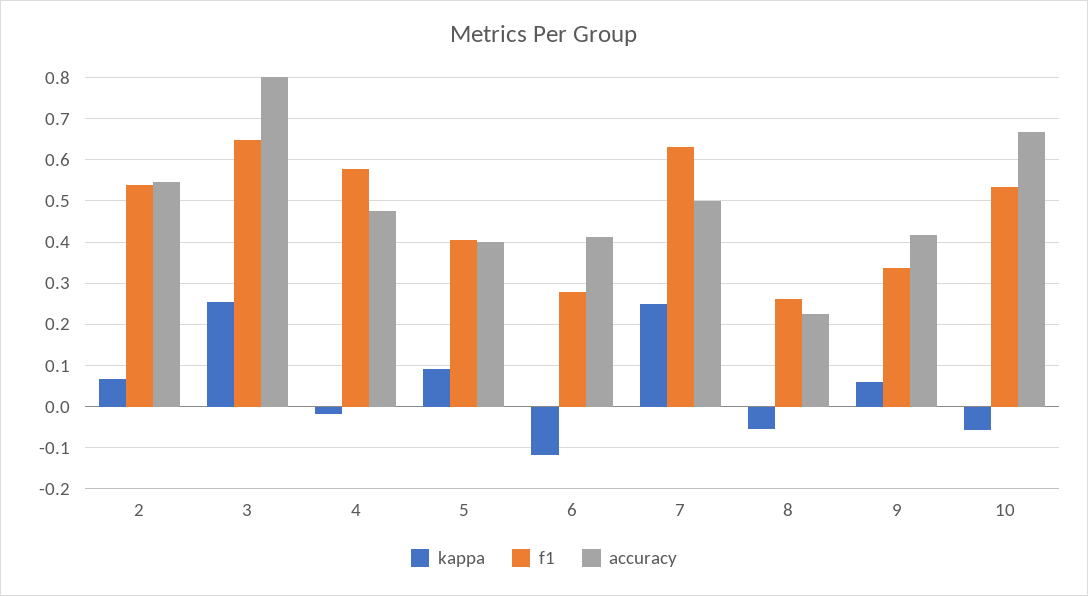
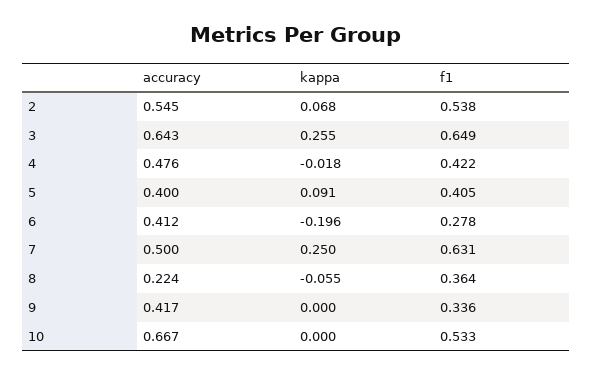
  {
    "kappa": {
      "2": 0.068,
      "3": 0.255,
      "4": -0.018,
      "5": 0.091,
-     "6": -0.12,
+     "6": -0.196,
      "7": 0.25,
      "8": -0.055,
-     "9": 0.06,
+     "9": 0,
-     "10": -0.06
+     "10": 0
    },
    "f1": {
      "2": 0.538,
      "3": 0.649,
-     "4": 0.58,
+     "4": 0.422,
      "5": 0.405,
      "6": 0.278,
      "7": 0.631,
-     "8": 0.26,
+     "8": 0.364,
      "9": 0.336,
      "10": 0.533
    },
    "accuracy": {
      "2": 0.545,
-     "3": 0.8,
+     "3": 0.643,
      "4": 0.476,
      "5": 0.4,
      "6": 0.412,
      "7": 0.5,
      "8": 0.224,
      "9": 0.417,
      "10": 0.667
    }
  }

